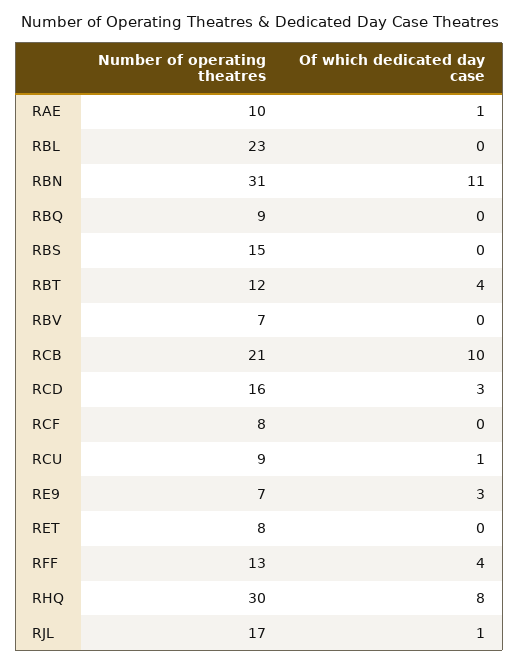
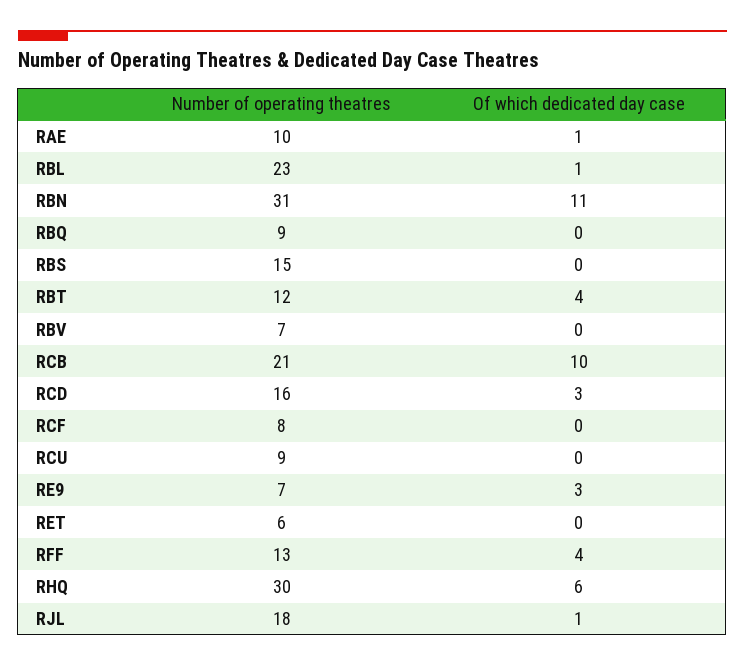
  {
    "Number of operating theatres": {
      "RAE": 10,
      "RBL": 23,
      "RBN": 31,
      "RBQ": 9,
      "RBS": 15,
      "RBT": 12,
      "RBV": 7,
      "RCB": 21,
      "RCD": 16,
      "RCF": 8,
      "RCU": 9,
      "RE9": 7,
-     "RET": 8,
+     "RET": 6,
      "RFF": 13,
      "RHQ": 30,
-     "RJL": 17
+     "RJL": 18
    },
    "Of which dedicated day case": {
      "RAE": 1,
-     "RBL": 0,
+     "RBL": 1,
      "RBN": 11,
      "RBQ": 0,
      "RBS": 0,
      "RBT": 4,
      "RBV": 0,
      "RCB": 10,
      "RCD": 3,
      "RCF": 0,
-     "RCU": 1,
+     "RCU": 0,
      "RE9": 3,
      "RET": 0,
      "RFF": 4,
-     "RHQ": 8,
+     "RHQ": 6,
      "RJL": 1
    }
  }

